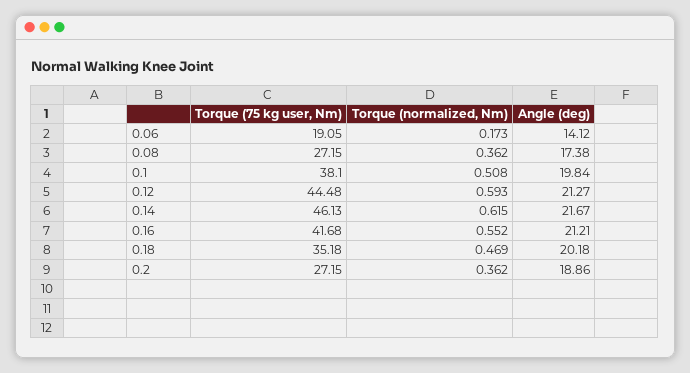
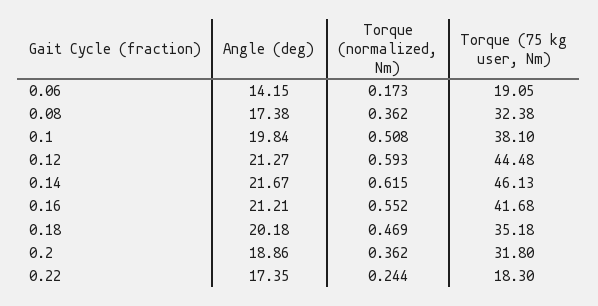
  {
    "Torque (75 kg user, Nm)": {
      "0.06": 19.05,
-     "0.08": 27.15,
+     "0.08": 32.38,
      "0.1": 38.1,
      "0.12": 44.48,
      "0.14": 46.13,
      "0.16": 41.68,
      "0.18": 35.18,
-     "0.2": 27.15
+     "0.2": 31.8,
+     "0.22": 18.3
    },
    "Torque (normalized, Nm)": {
      "0.06": 0.173,
      "0.08": 0.362,
      "0.1": 0.508,
      "0.12": 0.593,
      "0.14": 0.615,
      "0.16": 0.552,
      "0.18": 0.469,
-     "0.2": 0.362
+     "0.2": 0.362,
+     "0.22": 0.244
    },
    "Angle (deg)": {
-     "0.06": 14.12,
+     "0.06": 14.15,
      "0.08": 17.38,
      "0.1": 19.84,
      "0.12": 21.27,
      "0.14": 21.67,
      "0.16": 21.21,
      "0.18": 20.18,
-     "0.2": 18.86
+     "0.2": 18.86,
+     "0.22": 17.35
    }
  }

